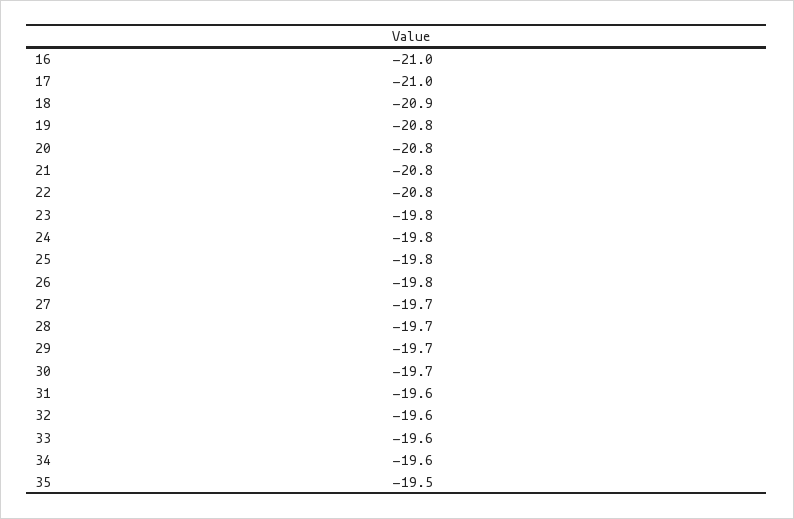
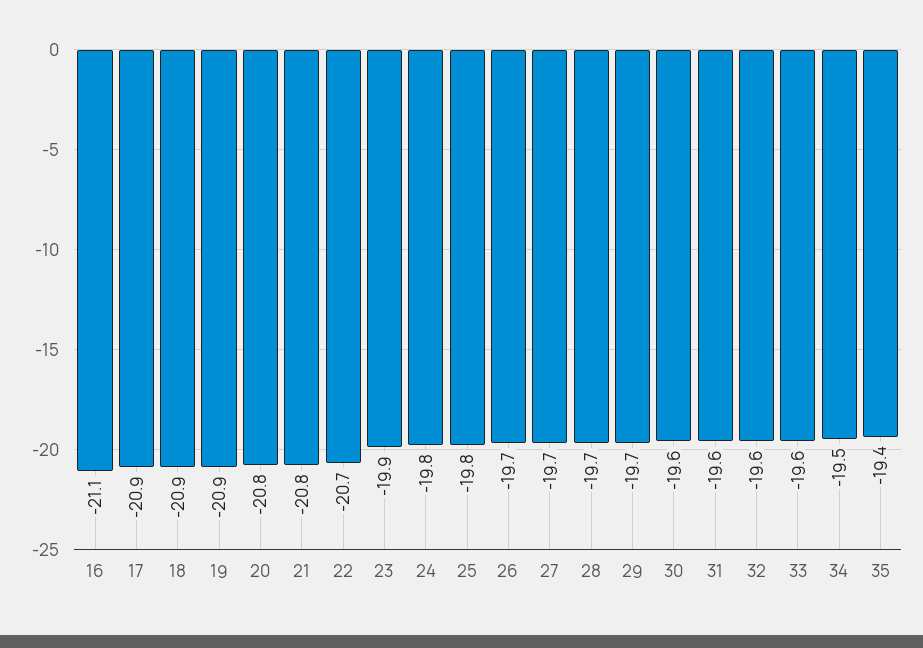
  {
-   "16": -21,
+   "16": -21.1,
-   "17": -21,
+   "17": -20.9,
    "18": -20.9,
-   "19": -20.8,
+   "19": -20.9,
    "20": -20.8,
    "21": -20.8,
-   "22": -20.8,
+   "22": -20.7,
-   "23": -19.8,
+   "23": -19.9,
    "24": -19.8,
    "25": -19.8,
-   "26": -19.8,
+   "26": -19.7,
    "27": -19.7,
    "28": -19.7,
    "29": -19.7,
-   "30": -19.7,
+   "30": -19.6,
    "31": -19.6,
    "32": -19.6,
    "33": -19.6,
-   "34": -19.6,
+   "34": -19.5,
-   "35": -19.5
+   "35": -19.4
  }

